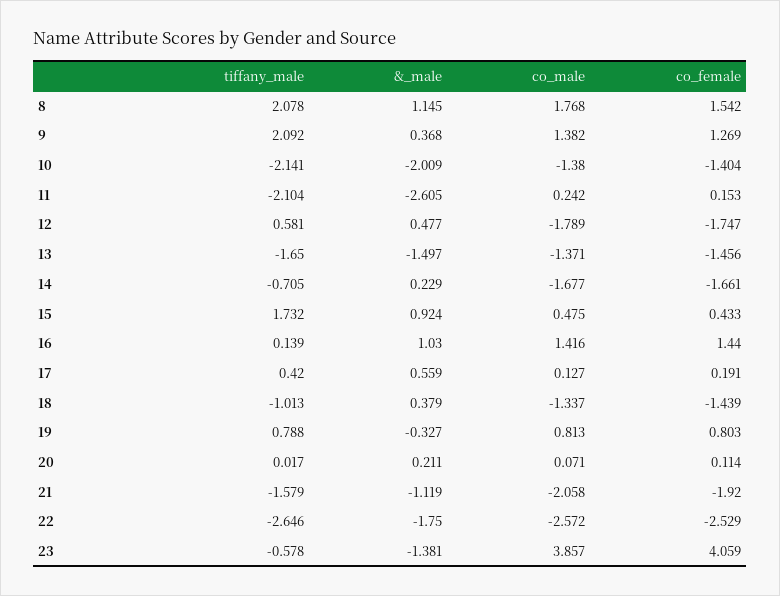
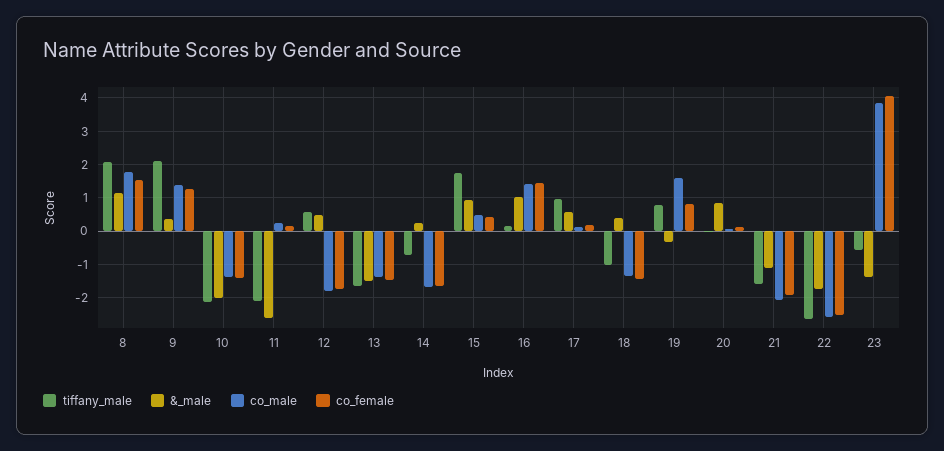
  {
    "tiffany_male": {
      "8": 2.078,
      "9": 2.092,
      "10": -2.141,
      "11": -2.104,
      "12": 0.581,
      "13": -1.65,
      "14": -0.705,
      "15": 1.732,
      "16": 0.139,
-     "17": 0.42,
+     "17": 1,
      "18": -1.013,
      "19": 0.788,
      "20": 0.017,
      "21": -1.579,
      "22": -2.646,
      "23": -0.578
    },
    "&_male": {
      "8": 1.145,
      "9": 0.368,
      "10": -2.009,
      "11": -2.605,
      "12": 0.477,
      "13": -1.497,
      "14": 0.229,
      "15": 0.924,
      "16": 1.03,
      "17": 0.559,
      "18": 0.379,
      "19": -0.327,
-     "20": 0.211,
+     "20": 0.8,
      "21": -1.119,
      "22": -1.75,
      "23": -1.381
    },
    "co_male": {
      "8": 1.768,
      "9": 1.382,
      "10": -1.38,
      "11": 0.242,
      "12": -1.789,
      "13": -1.371,
      "14": -1.677,
      "15": 0.475,
      "16": 1.416,
      "17": 0.127,
      "18": -1.337,
-     "19": 0.813,
+     "19": 1.6,
      "20": 0.071,
      "21": -2.058,
      "22": -2.572,
      "23": 3.857
    },
    "co_female": {
      "8": 1.542,
      "9": 1.269,
      "10": -1.404,
      "11": 0.153,
      "12": -1.747,
      "13": -1.456,
      "14": -1.661,
      "15": 0.433,
      "16": 1.44,
      "17": 0.191,
      "18": -1.439,
      "19": 0.803,
      "20": 0.114,
      "21": -1.92,
      "22": -2.529,
      "23": 4.059
    }
  }

